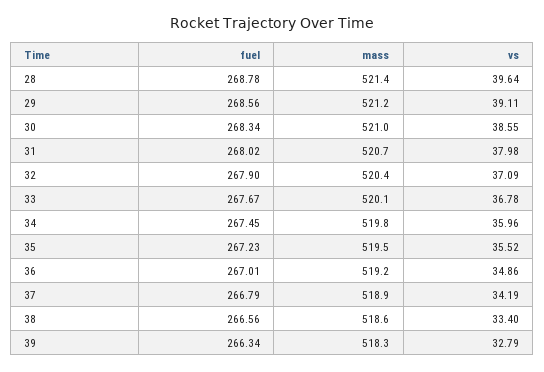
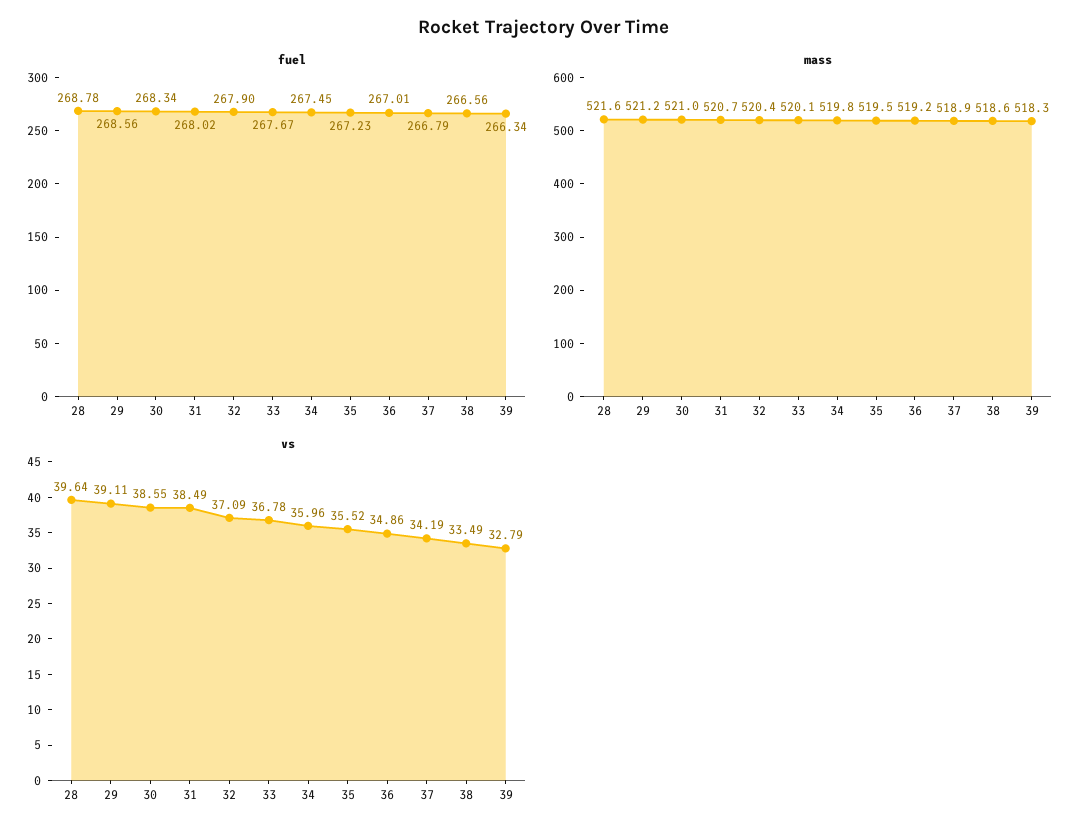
  {
    "fuel": {
      "28": 268.78,
      "29": 268.56,
      "30": 268.34,
      "31": 268.02,
      "32": 267.9,
      "33": 267.67,
      "34": 267.45,
      "35": 267.23,
      "36": 267.01,
      "37": 266.79,
      "38": 266.56,
      "39": 266.34
    },
    "mass": {
-     "28": 521.4,
+     "28": 521.6,
      "29": 521.2,
      "30": 521,
      "31": 520.7,
      "32": 520.4,
      "33": 520.1,
      "34": 519.8,
      "35": 519.5,
      "36": 519.2,
      "37": 518.9,
      "38": 518.6,
      "39": 518.3
    },
    "vs": {
      "28": 39.64,
      "29": 39.11,
      "30": 38.55,
-     "31": 37.98,
+     "31": 38.49,
      "32": 37.09,
      "33": 36.78,
      "34": 35.96,
      "35": 35.52,
      "36": 34.86,
      "37": 34.19,
-     "38": 33.4,
+     "38": 33.49,
      "39": 32.79
    }
  }

